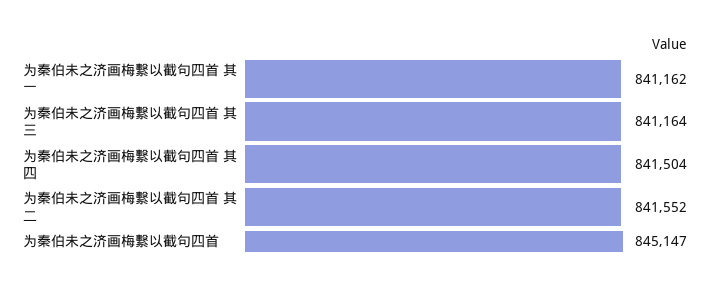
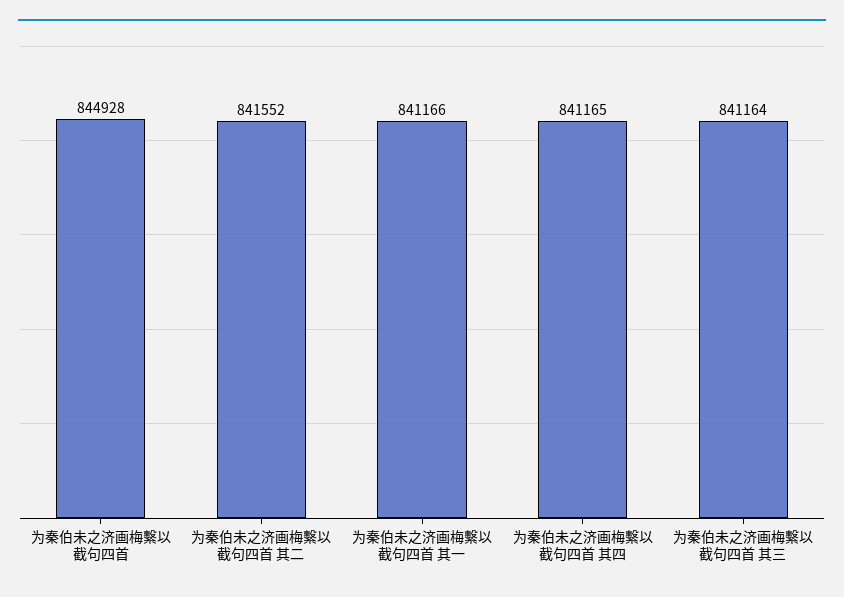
  {
-   "为秦伯未之济画梅繫以截句四首 其一": 841162,
+   "为秦伯未之济画梅繫以截句四首 其一": 841166,
    "为秦伯未之济画梅繫以截句四首 其三": 841164,
-   "为秦伯未之济画梅繫以截句四首 其四": 841504,
+   "为秦伯未之济画梅繫以截句四首 其四": 841165,
    "为秦伯未之济画梅繫以截句四首 其二": 841552,
-   "为秦伯未之济画梅繫以截句四首": 845147
+   "为秦伯未之济画梅繫以截句四首": 844928
  }

